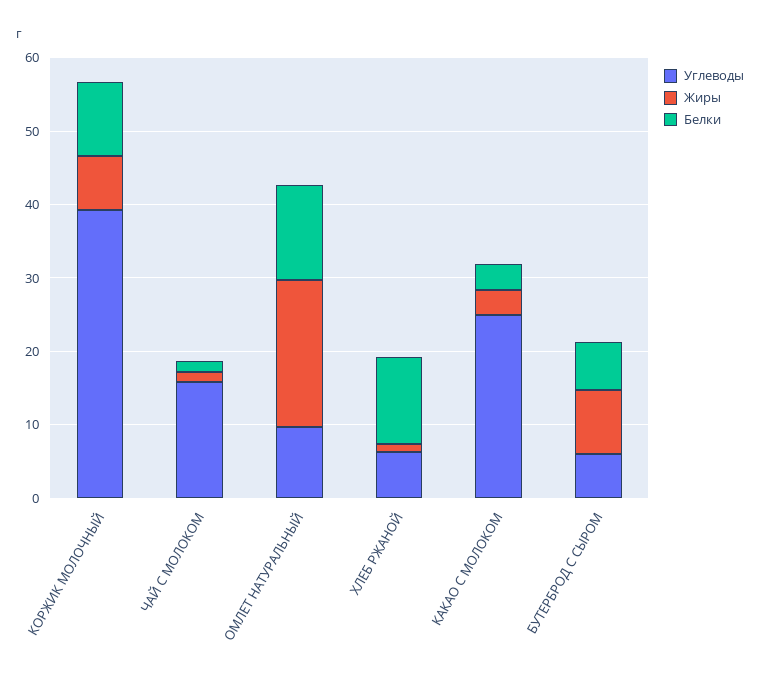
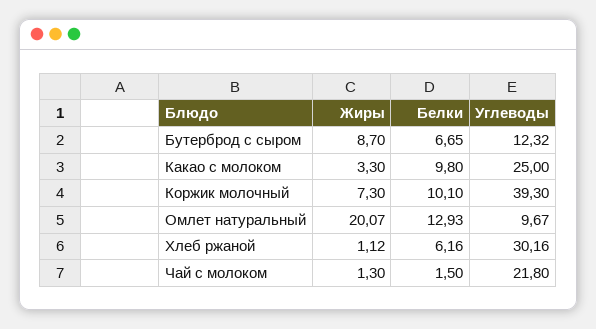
  {
    "Углеводы": {
      "КОРЖИК МОЛОЧНЫЙ": 39.3,
-     "ЧАЙ С МОЛОКОМ": 16,
+     "ЧАЙ С МОЛОКОМ": 21.8,
      "ОМЛЕТ НАТУРАЛЬНЫЙ": 9.67,
-     "ХЛЕБ РЖАНОЙ": 6,
+     "ХЛЕБ РЖАНОЙ": 30.16,
      "КАКАО С МОЛОКОМ": 25,
-     "БУТЕРБРОД С СЫРОМ": 6
+     "БУТЕРБРОД С СЫРОМ": 12.32
    },
    "Жиры": {
      "КОРЖИК МОЛОЧНЫЙ": 7.3,
      "ЧАЙ С МОЛОКОМ": 1.3,
      "ОМЛЕТ НАТУРАЛЬНЫЙ": 20.07,
      "ХЛЕБ РЖАНОЙ": 1.12,
      "КАКАО С МОЛОКОМ": 3.3,
      "БУТЕРБРОД С СЫРОМ": 8.7
    },
    "Белки": {
      "КОРЖИК МОЛОЧНЫЙ": 10.1,
      "ЧАЙ С МОЛОКОМ": 1.5,
      "ОМЛЕТ НАТУРАЛЬНЫЙ": 12.93,
-     "ХЛЕБ РЖАНОЙ": 12,
+     "ХЛЕБ РЖАНОЙ": 6.16,
-     "КАКАО С МОЛОКОМ": 4,
+     "КАКАО С МОЛОКОМ": 9.8,
      "БУТЕРБРОД С СЫРОМ": 6.65
    }
  }

